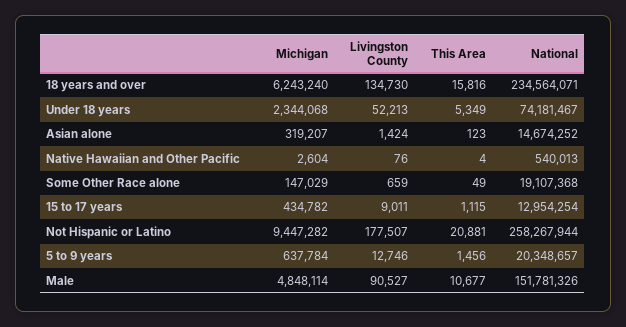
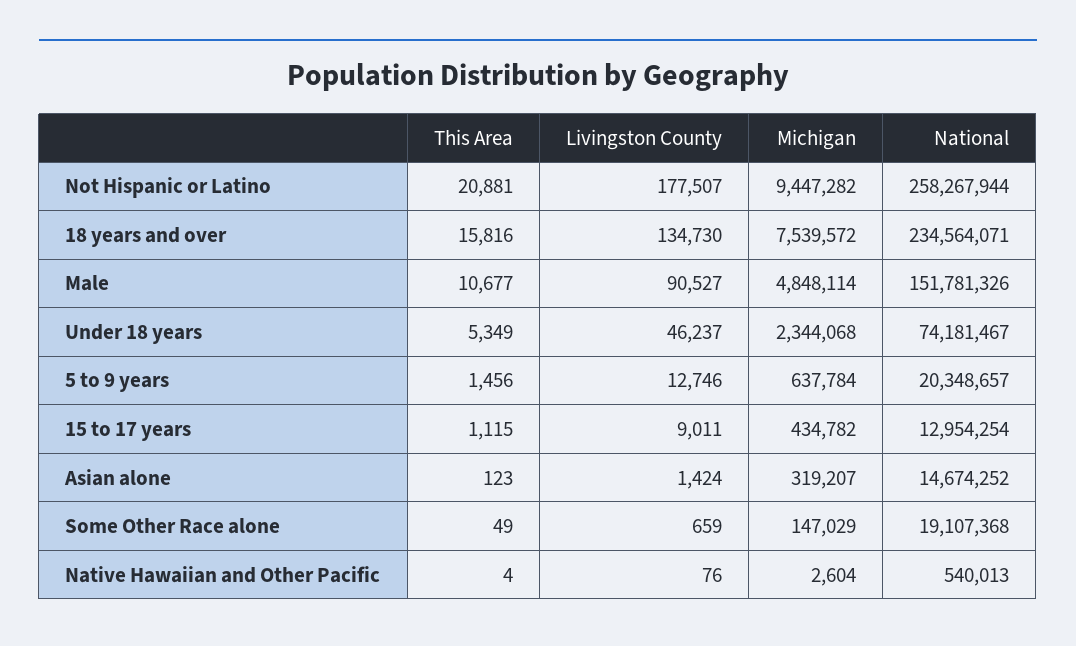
  {
    "Michigan": {
-     "18 years and over": 6243240,
+     "18 years and over": 7539572,
      "Under 18 years": 2344068,
      "Asian alone": 319207,
      "Native Hawaiian and Other Pacific": 2604,
      "Some Other Race alone": 147029,
      "15 to 17 years": 434782,
      "Not Hispanic or Latino": 9447282,
      "5 to 9 years": 637784,
      "Male": 4848114
    },
    "Livingston County": {
      "18 years and over": 134730,
-     "Under 18 years": 52213,
+     "Under 18 years": 46237,
      "Asian alone": 1424,
      "Native Hawaiian and Other Pacific": 76,
      "Some Other Race alone": 659,
      "15 to 17 years": 9011,
      "Not Hispanic or Latino": 177507,
      "5 to 9 years": 12746,
      "Male": 90527
    },
    "This Area": {
      "18 years and over": 15816,
      "Under 18 years": 5349,
      "Asian alone": 123,
      "Native Hawaiian and Other Pacific": 4,
      "Some Other Race alone": 49,
      "15 to 17 years": 1115,
      "Not Hispanic or Latino": 20881,
      "5 to 9 years": 1456,
      "Male": 10677
    },
    "National": {
      "18 years and over": 234564071,
      "Under 18 years": 74181467,
      "Asian alone": 14674252,
      "Native Hawaiian and Other Pacific": 540013,
      "Some Other Race alone": 19107368,
      "15 to 17 years": 12954254,
      "Not Hispanic or Latino": 258267944,
      "5 to 9 years": 20348657,
      "Male": 151781326
    }
  }

